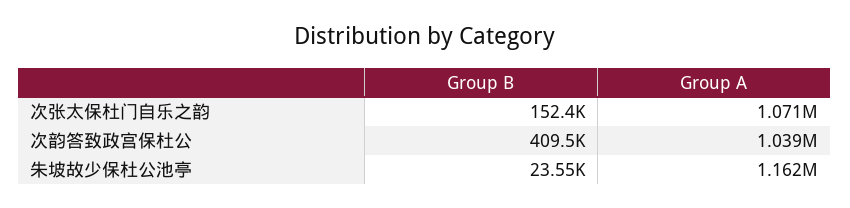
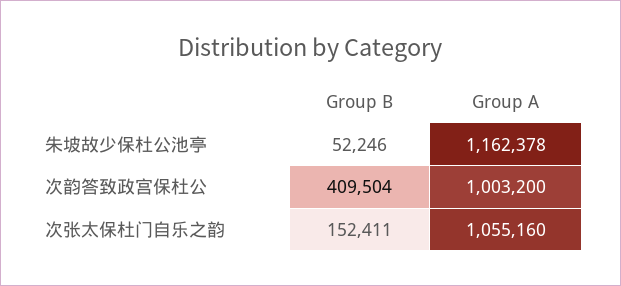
  {
    "Group B": {
      "次张太保杜门自乐之韵": 152411,
      "次韵答致政宫保杜公": 409504,
-     "朱坡故少保杜公池亭": 23550
+     "朱坡故少保杜公池亭": 52246
    },
    "Group A": {
-     "次张太保杜门自乐之韵": 1071000,
+     "次张太保杜门自乐之韵": 1055160,
-     "次韵答致政宫保杜公": 1039000,
+     "次韵答致政宫保杜公": 1003200,
      "朱坡故少保杜公池亭": 1162378
    }
  }

